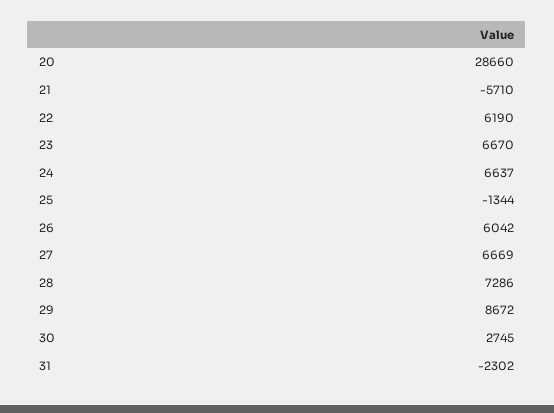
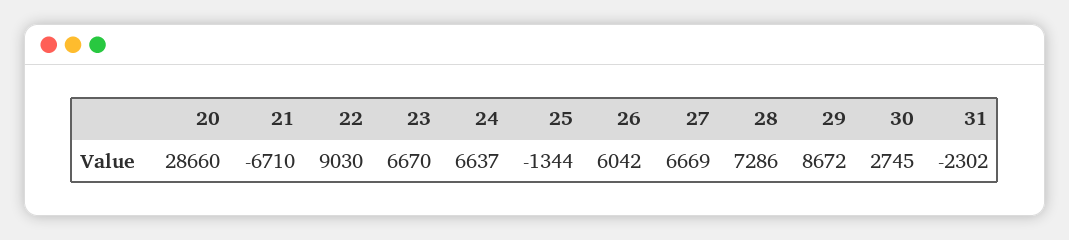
  {
    "20": 28660,
-   "21": -5710,
+   "21": -6710,
-   "22": 6190,
+   "22": 9030,
    "23": 6670,
    "24": 6637,
    "25": -1344,
    "26": 6042,
    "27": 6669,
    "28": 7286,
    "29": 8672,
    "30": 2745,
    "31": -2302
  }

